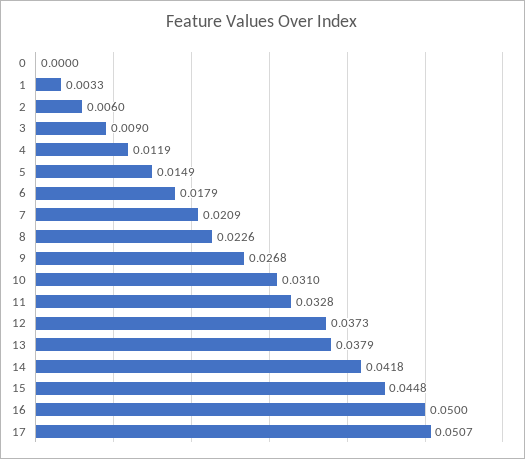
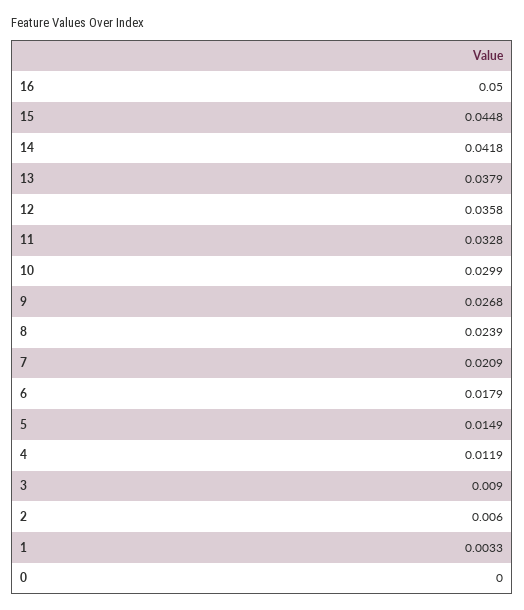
  {
    "0": 0,
    "1": 0.0033,
    "2": 0.006,
    "3": 0.009,
    "4": 0.0119,
    "5": 0.0149,
    "6": 0.0179,
    "7": 0.0209,
-   "8": 0.0226,
+   "8": 0.0239,
    "9": 0.0268,
-   "10": 0.031,
+   "10": 0.0299,
    "11": 0.0328,
-   "12": 0.0373,
+   "12": 0.0358,
    "13": 0.0379,
    "14": 0.0418,
    "15": 0.0448,
-   "16": 0.05,
+   "16": 0.05
-   "17": 0.0507
  }

